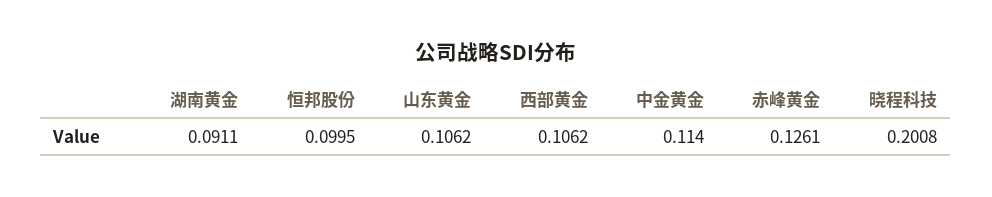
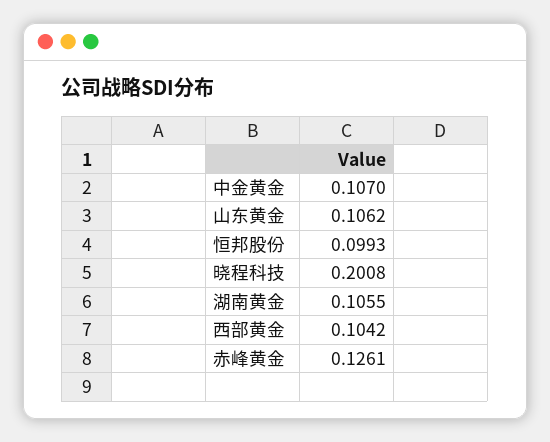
  {
-   "湖南黄金": 0.0911,
+   "湖南黄金": 0.1055,
-   "恒邦股份": 0.0995,
+   "恒邦股份": 0.0993,
    "山东黄金": 0.1062,
-   "西部黄金": 0.1062,
+   "西部黄金": 0.1042,
-   "中金黄金": 0.114,
+   "中金黄金": 0.107,
    "赤峰黄金": 0.1261,
    "晓程科技": 0.2008
  }

